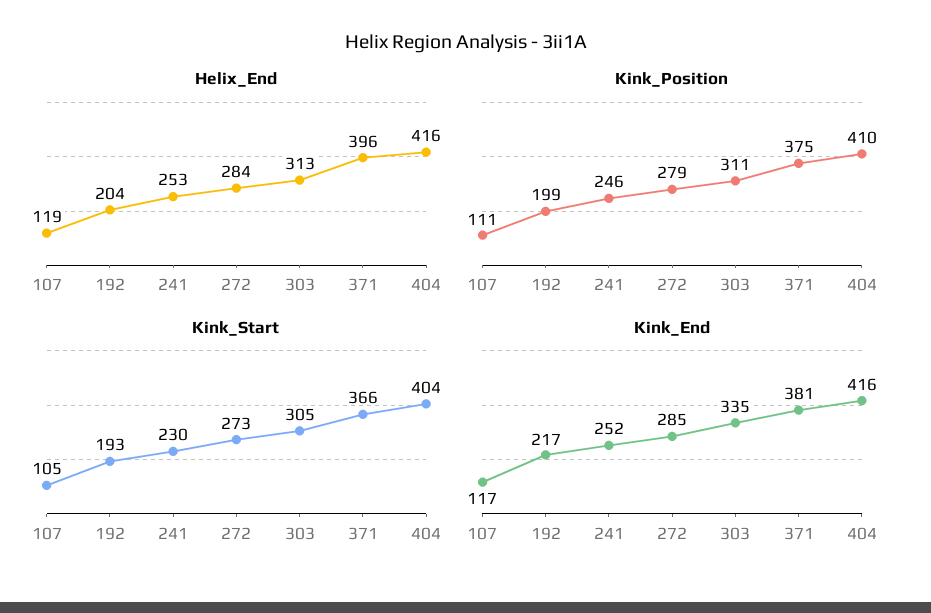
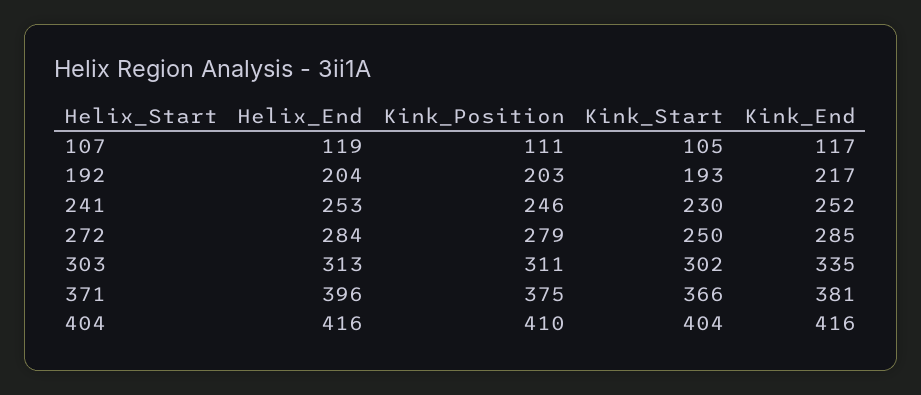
  {
    "Helix_End": {
      "107": 119,
      "192": 204,
      "241": 253,
      "272": 284,
      "303": 313,
      "371": 396,
      "404": 416
    },
    "Kink_Position": {
      "107": 111,
-     "192": 199,
+     "192": 203,
      "241": 246,
      "272": 279,
      "303": 311,
      "371": 375,
      "404": 410
    },
    "Kink_Start": {
      "107": 105,
      "192": 193,
      "241": 230,
-     "272": 273,
+     "272": 250,
-     "303": 305,
+     "303": 302,
      "371": 366,
      "404": 404
    },
    "Kink_End": {
      "107": 117,
      "192": 217,
      "241": 252,
      "272": 285,
      "303": 335,
      "371": 381,
      "404": 416
    }
  }

